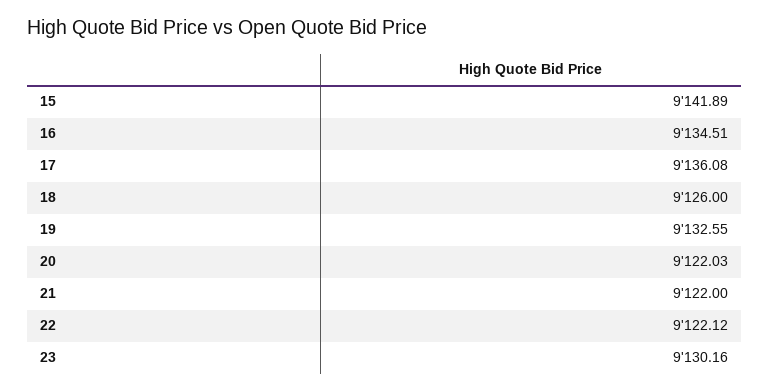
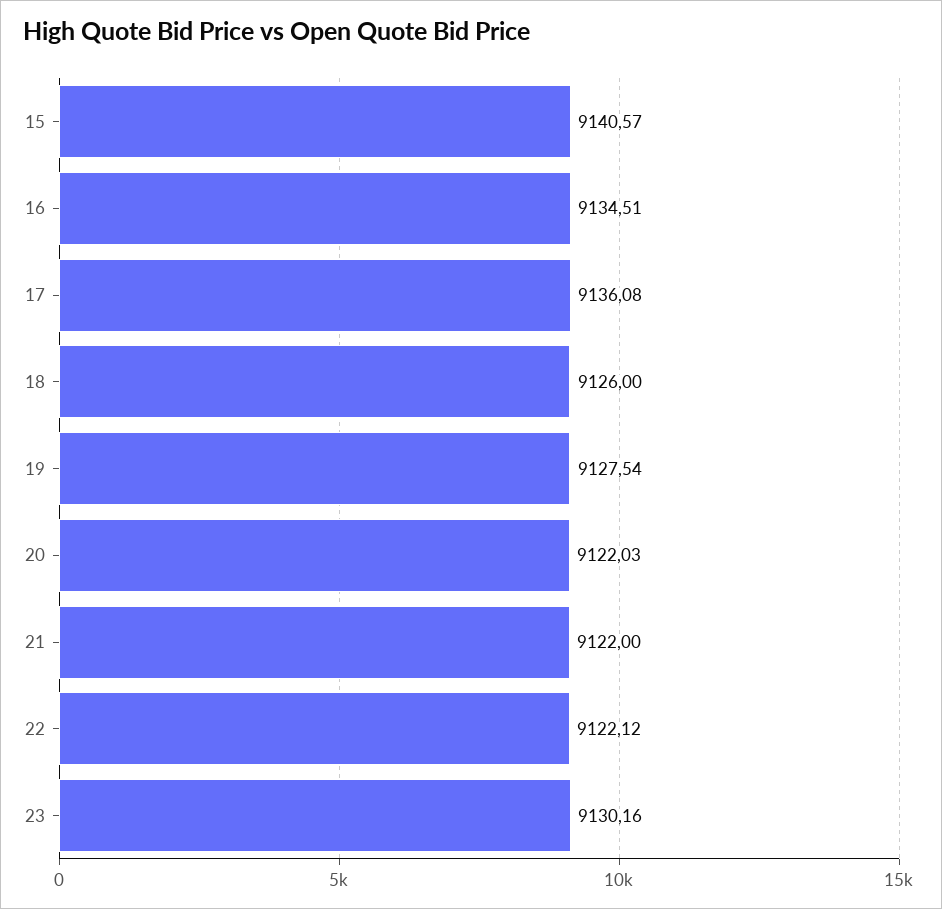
  {
-   "15": 9141.89,
+   "15": 9140.57,
    "16": 9134.51,
    "17": 9136.08,
    "18": 9126,
-   "19": 9132.55,
+   "19": 9127.54,
    "20": 9122.03,
    "21": 9122,
    "22": 9122.12,
    "23": 9130.16
  }

